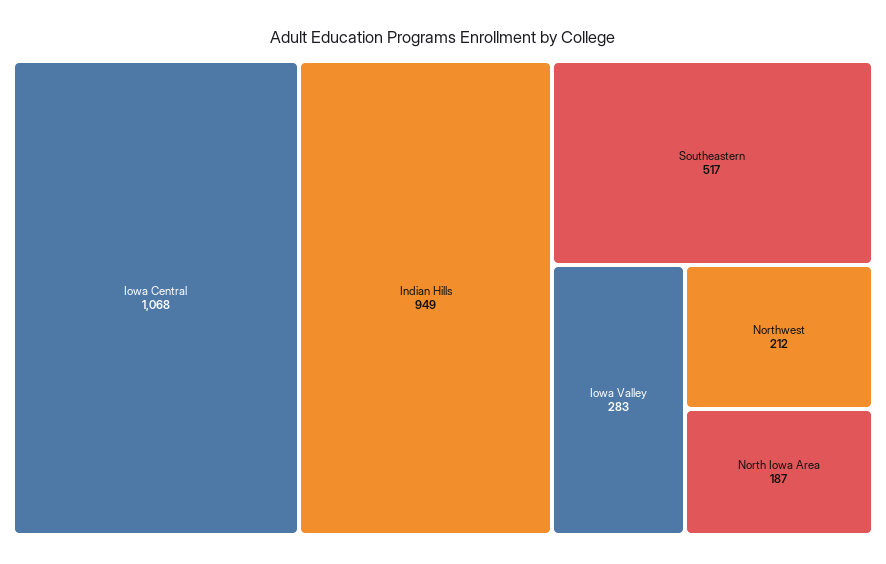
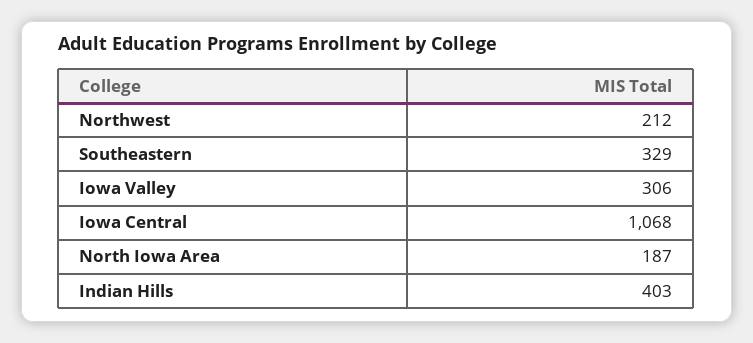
  {
    "Iowa Central": 1068,
-   "Indian Hills": 949,
+   "Indian Hills": 403,
-   "Southeastern": 517,
+   "Southeastern": 329,
-   "Iowa Valley": 283,
+   "Iowa Valley": 306,
    "Northwest": 212,
    "North Iowa Area": 187
  }

